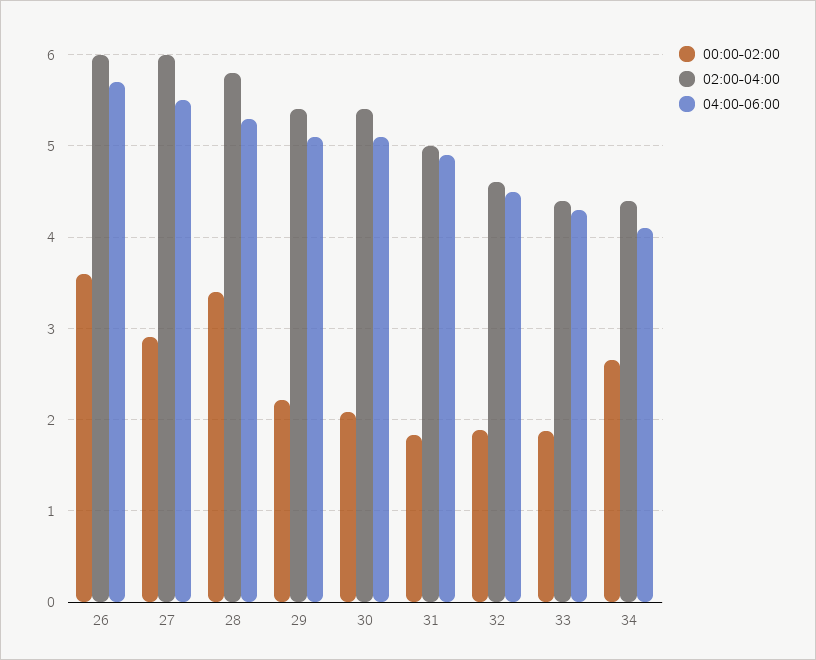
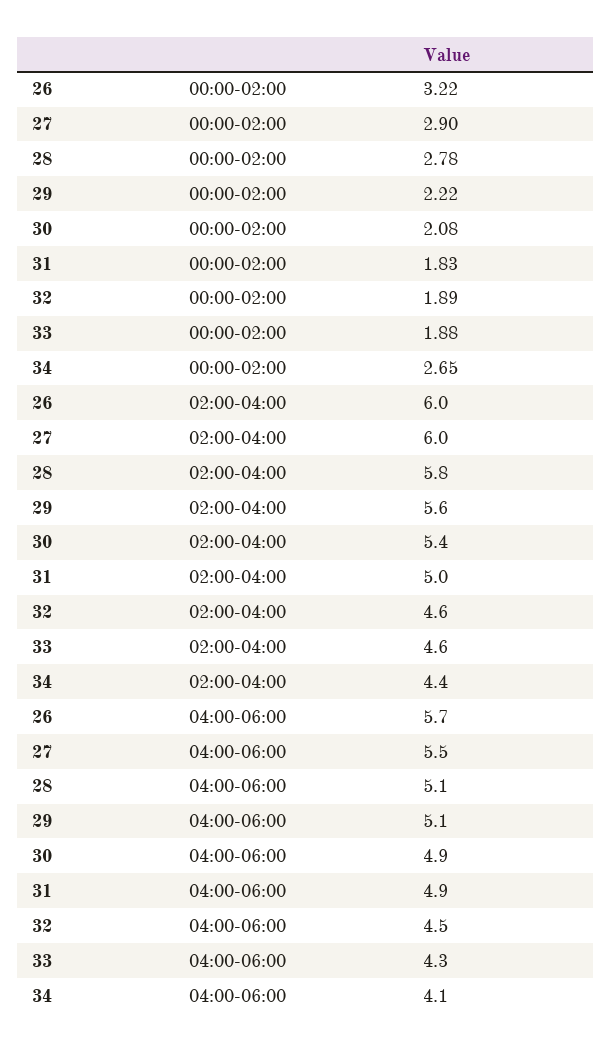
  {
    "00:00-02:00": {
-     "26": 3.6,
+     "26": 3.22,
      "27": 2.9,
-     "28": 3.4,
+     "28": 2.78,
      "29": 2.22,
      "30": 2.08,
      "31": 1.83,
      "32": 1.89,
      "33": 1.88,
      "34": 2.65
    },
    "02:00-04:00": {
      "26": 6,
      "27": 6,
      "28": 5.8,
-     "29": 5.4,
+     "29": 5.6,
      "30": 5.4,
      "31": 5,
      "32": 4.6,
-     "33": 4.4,
+     "33": 4.6,
      "34": 4.4
    },
    "04:00-06:00": {
      "26": 5.7,
      "27": 5.5,
-     "28": 5.3,
+     "28": 5.1,
      "29": 5.1,
-     "30": 5.1,
+     "30": 4.9,
      "31": 4.9,
      "32": 4.5,
      "33": 4.3,
      "34": 4.1
    }
  }

